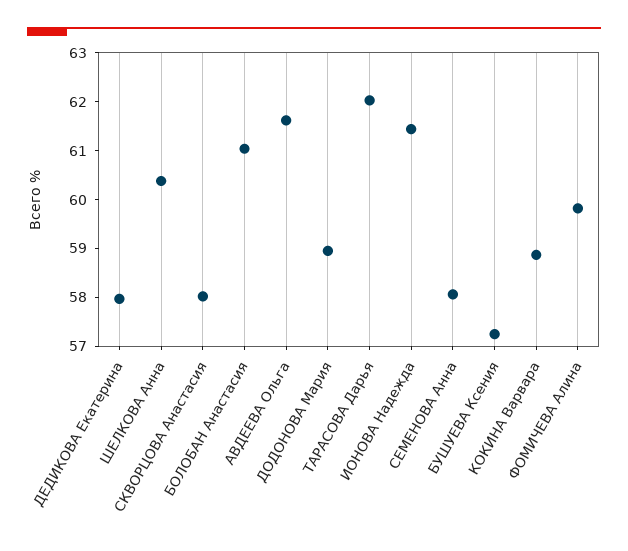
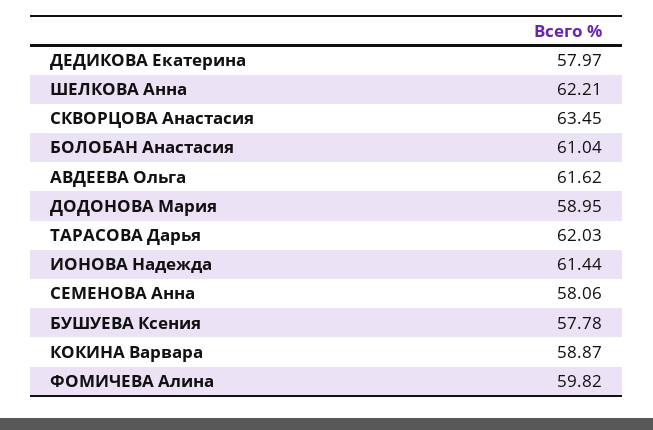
  {
    "ДЕДИКОВА Екатерина": 57.97,
-   "ШЕЛКОВА Анна": 60.4,
+   "ШЕЛКОВА Анна": 62.21,
-   "СКВОРЦОВА Анастасия": 58,
+   "СКВОРЦОВА Анастасия": 63.45,
    "БОЛОБАН Анастасия": 61.04,
    "АВДЕЕВА Ольга": 61.62,
    "ДОДОНОВА Мария": 58.95,
    "ТАРАСОВА Дарья": 62.03,
    "ИОНОВА Надежда": 61.44,
    "СЕМЕНОВА Анна": 58.06,
-   "БУШУЕВА Ксения": 57.2,
+   "БУШУЕВА Ксения": 57.78,
    "КОКИНА Варвара": 58.87,
    "ФОМИЧЕВА Алина": 59.82
  }

